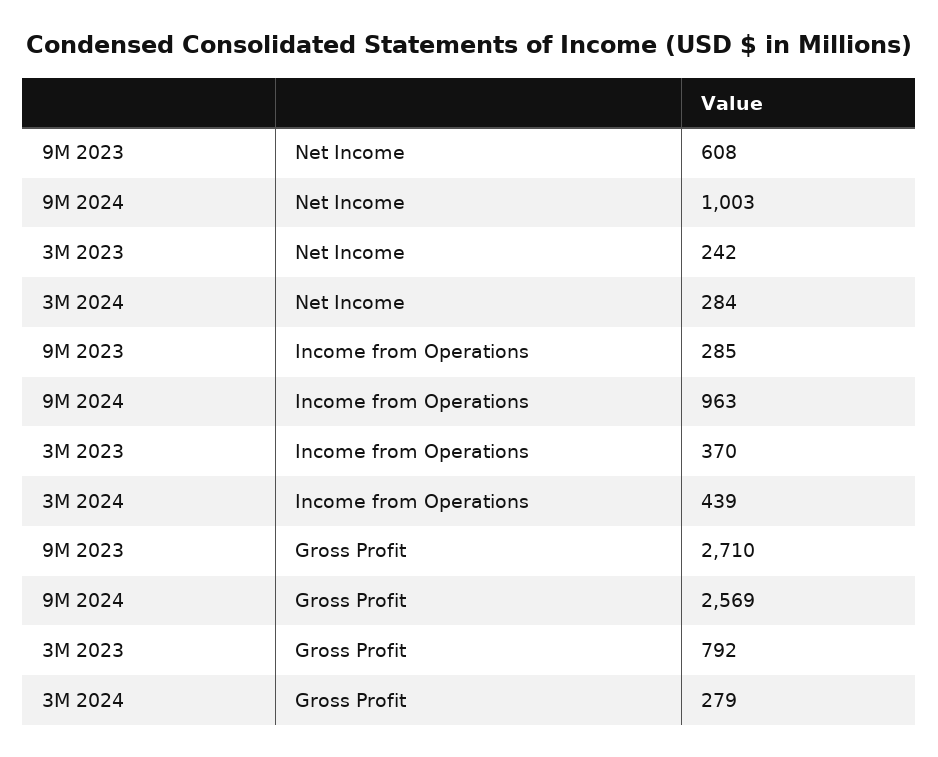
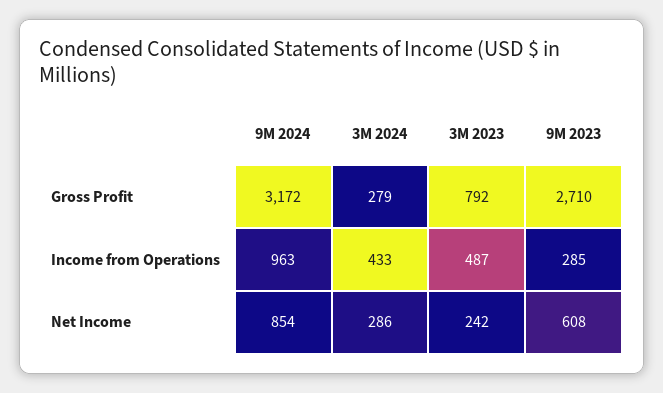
  {
    "9M 2023": {
      "Net Income": 608,
      "Income from Operations": 285,
      "Gross Profit": 2710
    },
    "9M 2024": {
-     "Net Income": 1003,
+     "Net Income": 854,
      "Income from Operations": 963,
-     "Gross Profit": 2569
+     "Gross Profit": 3172
    },
    "3M 2023": {
      "Net Income": 242,
-     "Income from Operations": 370,
+     "Income from Operations": 487,
      "Gross Profit": 792
    },
    "3M 2024": {
-     "Net Income": 284,
+     "Net Income": 286,
-     "Income from Operations": 439,
+     "Income from Operations": 433,
      "Gross Profit": 279
    }
  }

